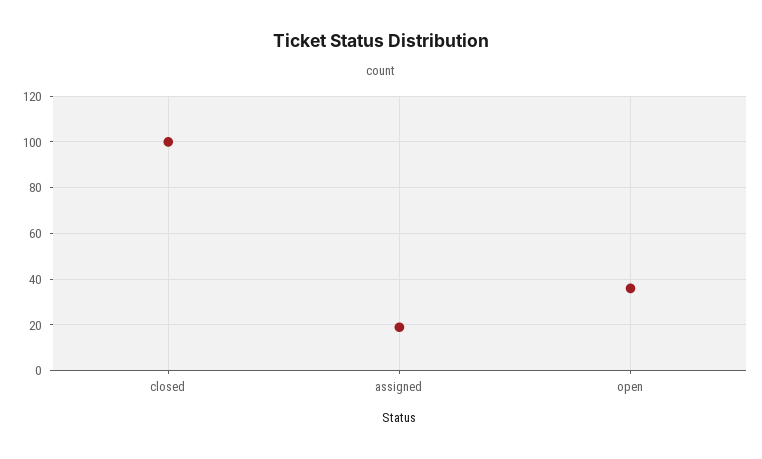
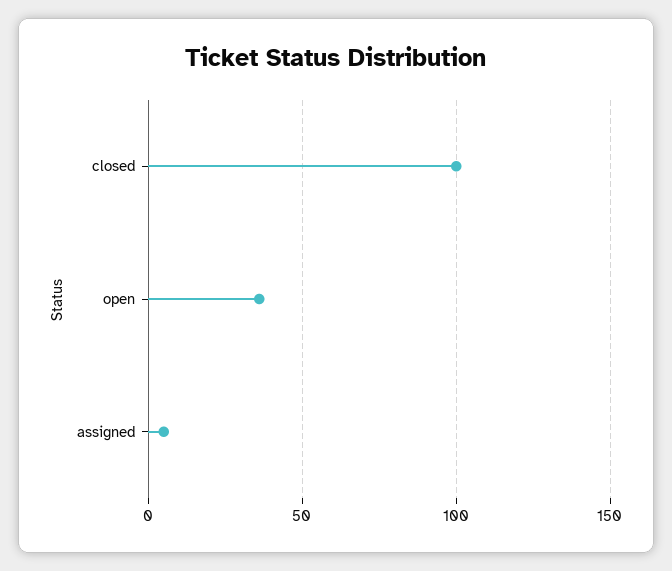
  {
    "closed": 100,
-   "assigned": 20,
+   "assigned": 5,
    "open": 35
  }

